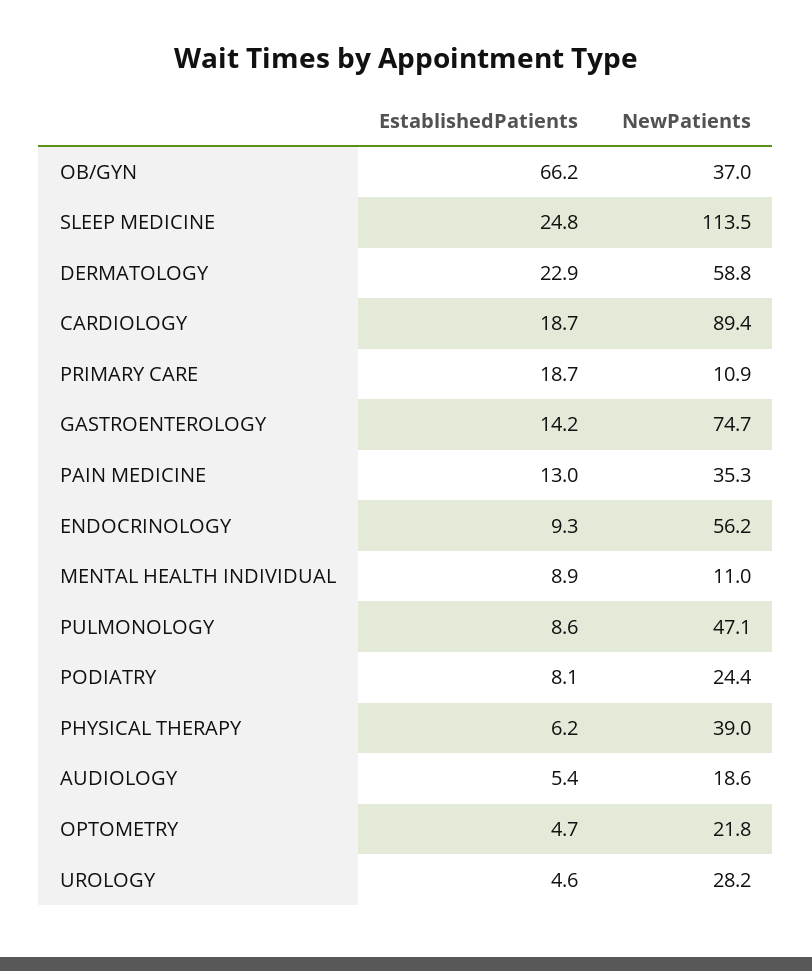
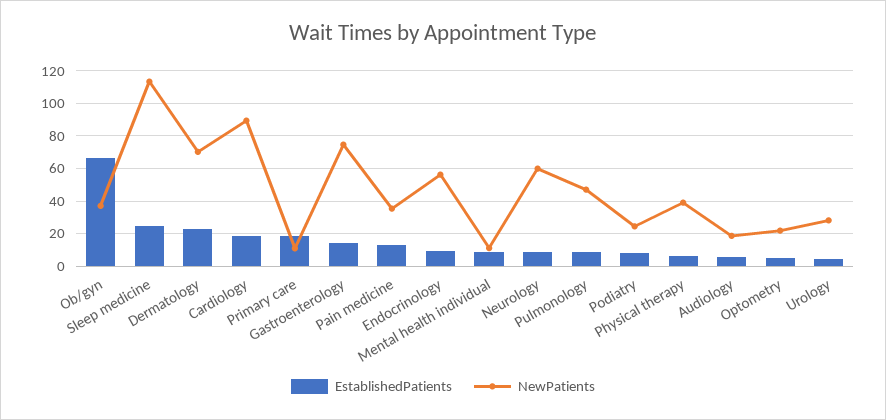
  {
    "EstablishedPatients": {
      "OB/GYN": 66.2,
      "SLEEP MEDICINE": 24.8,
      "DERMATOLOGY": 22.9,
      "CARDIOLOGY": 18.7,
      "PRIMARY CARE": 18.7,
      "GASTROENTEROLOGY": 14.2,
      "PAIN MEDICINE": 13,
      "ENDOCRINOLOGY": 9.3,
      "MENTAL HEALTH INDIVIDUAL": 8.9,
      "PULMONOLOGY": 8.6,
      "PODIATRY": 8.1,
      "PHYSICAL THERAPY": 6.2,
      "AUDIOLOGY": 5.4,
      "OPTOMETRY": 4.7,
-     "UROLOGY": 4.6
+     "UROLOGY": 4.6,
+     "Neurology": 10
    },
    "NewPatients": {
      "OB/GYN": 37,
      "SLEEP MEDICINE": 113.5,
-     "DERMATOLOGY": 58.8,
+     "DERMATOLOGY": 70,
      "CARDIOLOGY": 89.4,
      "PRIMARY CARE": 10.9,
      "GASTROENTEROLOGY": 74.7,
      "PAIN MEDICINE": 35.3,
      "ENDOCRINOLOGY": 56.2,
      "MENTAL HEALTH INDIVIDUAL": 11,
      "PULMONOLOGY": 47.1,
      "PODIATRY": 24.4,
      "PHYSICAL THERAPY": 39,
      "AUDIOLOGY": 18.6,
      "OPTOMETRY": 21.8,
-     "UROLOGY": 28.2
+     "UROLOGY": 28.2,
+     "Neurology": 60
    }
  }

